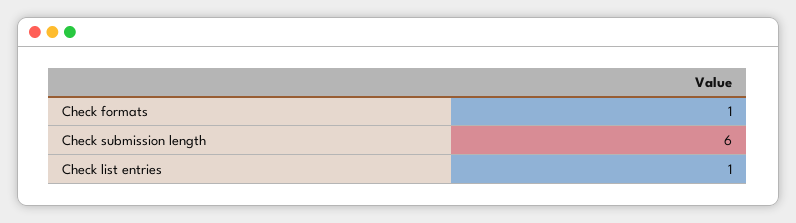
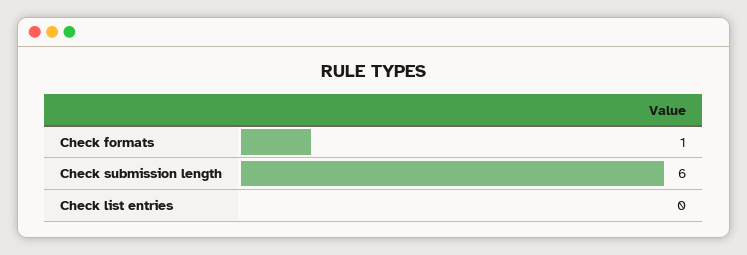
  {
    "Check formats": 1,
    "Check submission length": 6,
-   "Check list entries": 1
+   "Check list entries": 0
  }

